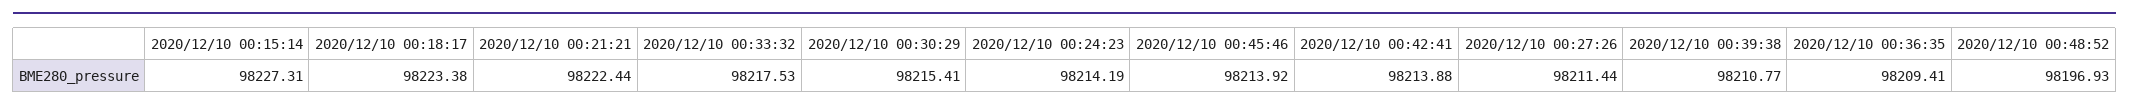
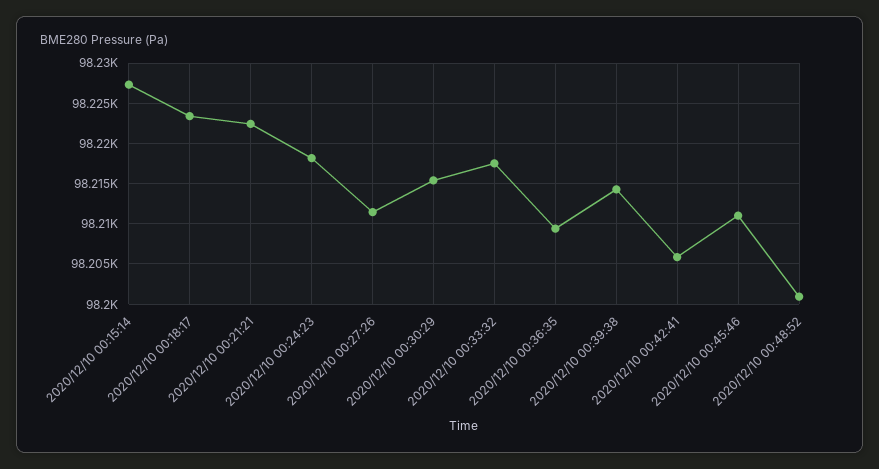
  {
    "2020/12/10 00:15:14": 98227.31,
    "2020/12/10 00:18:17": 98223.38,
    "2020/12/10 00:21:21": 98222.44,
    "2020/12/10 00:33:32": 98217.53,
    "2020/12/10 00:30:29": 98215.41,
-   "2020/12/10 00:24:23": 98214.19,
+   "2020/12/10 00:24:23": 98218,
-   "2020/12/10 00:45:46": 98213.92,
+   "2020/12/10 00:45:46": 98211,
-   "2020/12/10 00:42:41": 98213.88,
+   "2020/12/10 00:42:41": 98206,
    "2020/12/10 00:27:26": 98211.44,
-   "2020/12/10 00:39:38": 98210.77,
+   "2020/12/10 00:39:38": 98214,
    "2020/12/10 00:36:35": 98209.41,
-   "2020/12/10 00:48:52": 98196.93
+   "2020/12/10 00:48:52": 98201
  }

